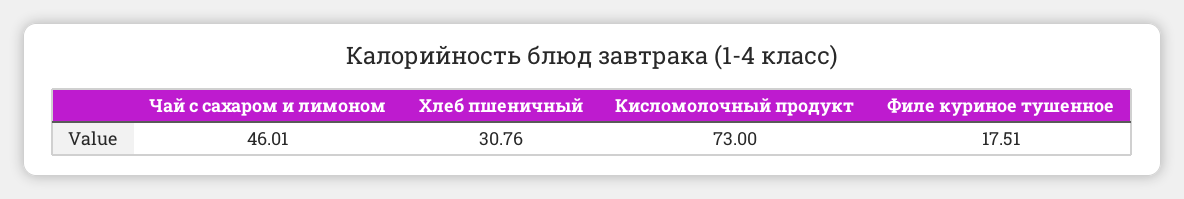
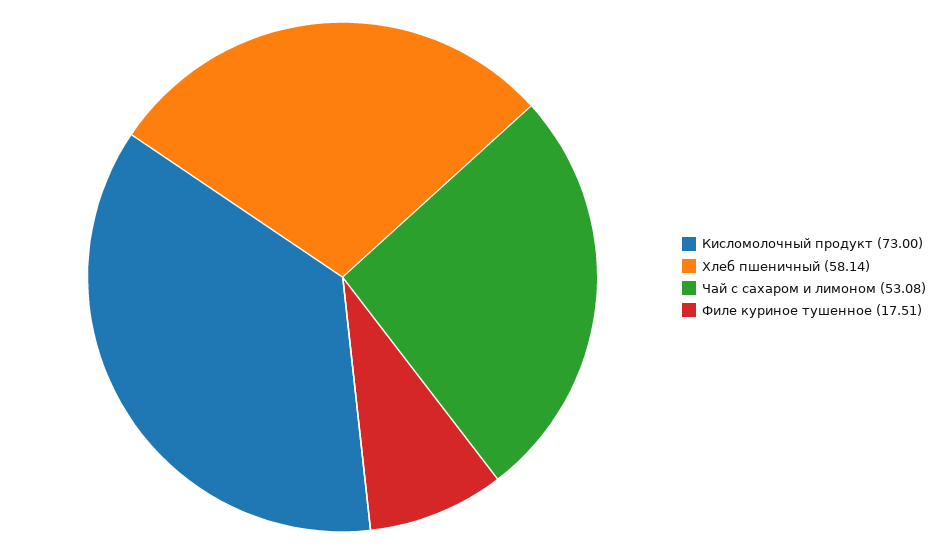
  {
-   "Чай с сахаром и лимоном": 46.01,
+   "Чай с сахаром и лимоном": 53.08,
-   "Хлеб пшеничный": 30.76,
+   "Хлеб пшеничный": 58.14,
    "Кисломолочный продукт": 73,
    "Филе куриное тушенное": 17.51
  }

